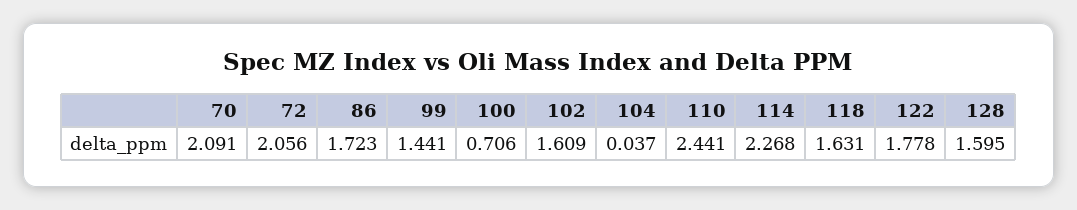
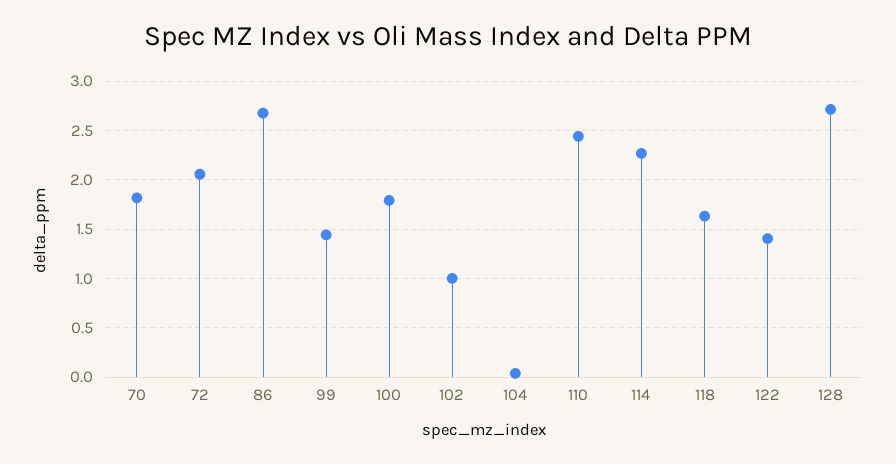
  {
-   "70": 2.091,
+   "70": 1.8,
    "72": 2.056,
-   "86": 1.723,
+   "86": 2.7,
    "99": 1.441,
-   "100": 0.706,
+   "100": 1.8,
-   "102": 1.609,
+   "102": 1,
    "104": 0.037,
    "110": 2.441,
    "114": 2.268,
    "118": 1.631,
-   "122": 1.778,
+   "122": 1.4,
-   "128": 1.595
+   "128": 2.7
  }

